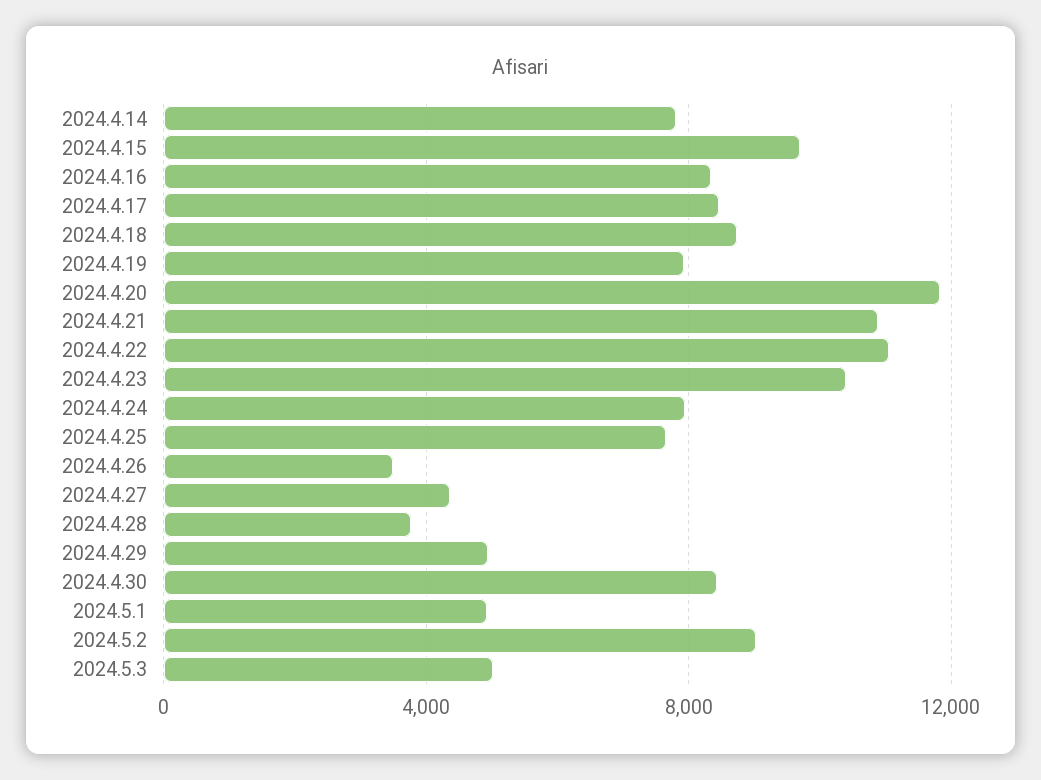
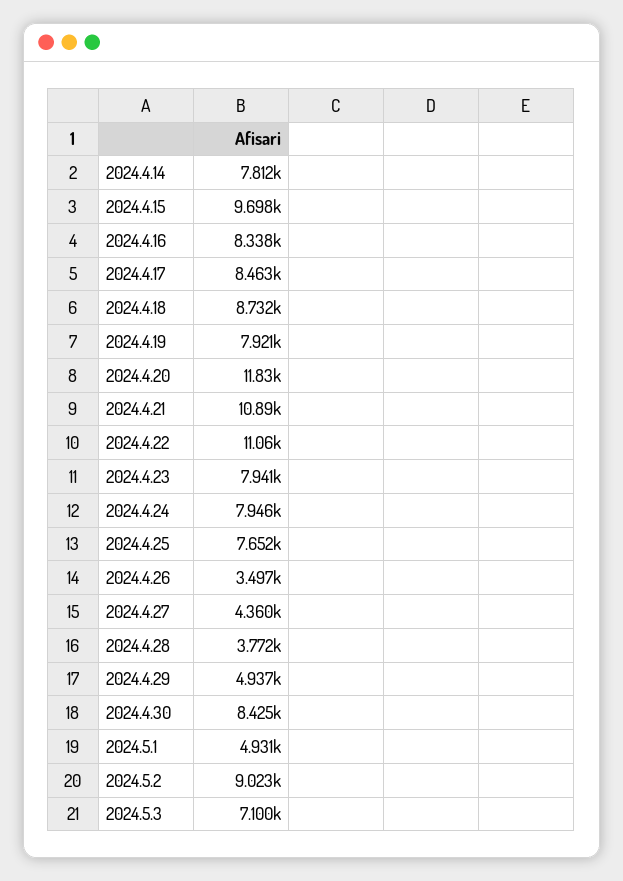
  {
    "2024.4.14": 7812,
    "2024.4.15": 9698,
    "2024.4.16": 8338,
    "2024.4.17": 8463,
    "2024.4.18": 8732,
    "2024.4.19": 7921,
    "2024.4.20": 11830,
    "2024.4.21": 10890,
    "2024.4.22": 11060,
-   "2024.4.23": 10500,
+   "2024.4.23": 7941,
    "2024.4.24": 7946,
    "2024.4.25": 7652,
    "2024.4.26": 3497,
    "2024.4.27": 4360,
    "2024.4.28": 3772,
    "2024.4.29": 4937,
    "2024.4.30": 8425,
    "2024.5.1": 4931,
    "2024.5.2": 9023,
-   "2024.5.3": 5000
+   "2024.5.3": 7100
  }

